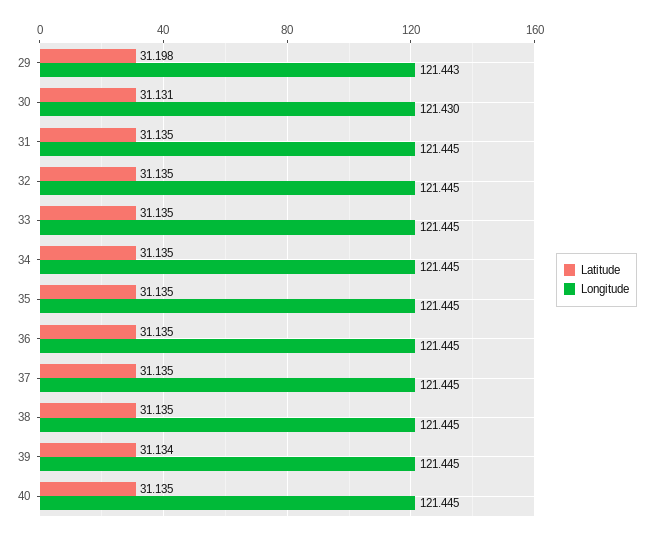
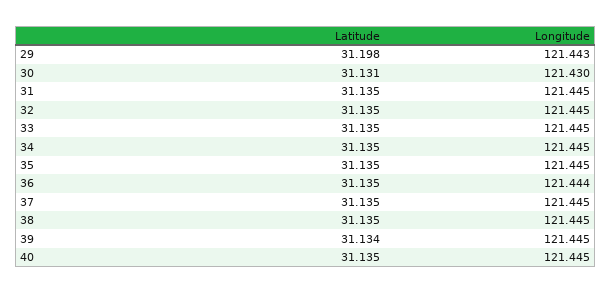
  {
    "Latitude": {
      "29": 31.198,
      "30": 31.131,
      "31": 31.135,
      "32": 31.135,
      "33": 31.135,
      "34": 31.135,
      "35": 31.135,
      "36": 31.135,
      "37": 31.135,
      "38": 31.135,
      "39": 31.134,
      "40": 31.135
    },
    "Longitude": {
      "29": 121.443,
      "30": 121.43,
      "31": 121.445,
      "32": 121.445,
      "33": 121.445,
      "34": 121.445,
      "35": 121.445,
-     "36": 121.445,
+     "36": 121.444,
      "37": 121.445,
      "38": 121.445,
      "39": 121.445,
      "40": 121.445
    }
  }

